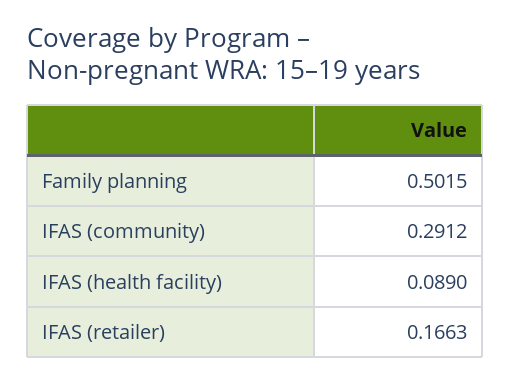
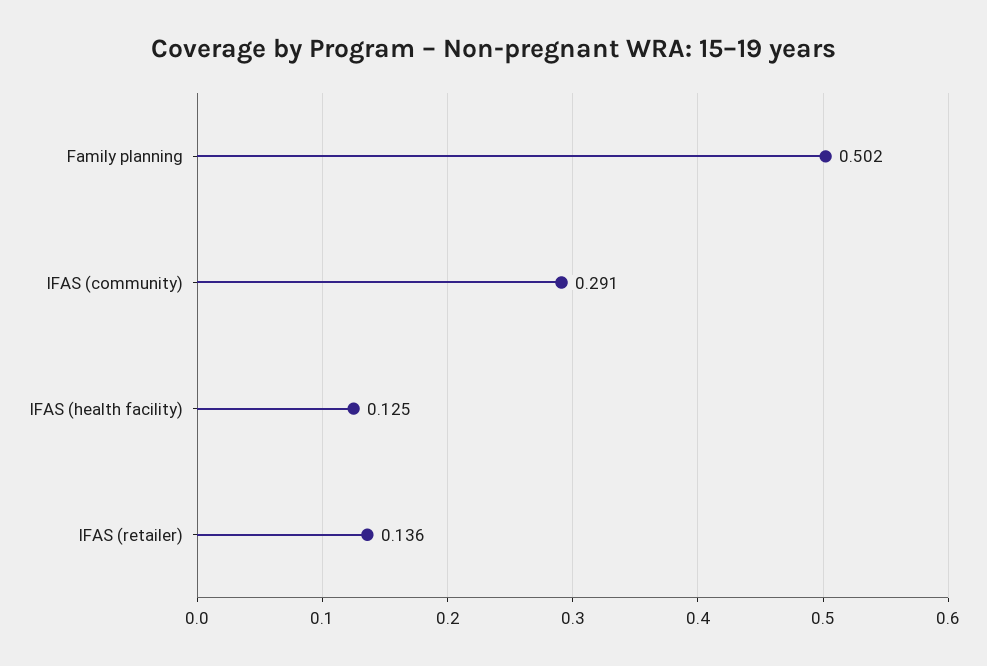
  {
    "Family planning": 0.5015,
    "IFAS (community)": 0.2912,
-   "IFAS (health facility)": 0.089,
+   "IFAS (health facility)": 0.125,
-   "IFAS (retailer)": 0.1663
+   "IFAS (retailer)": 0.136
  }

